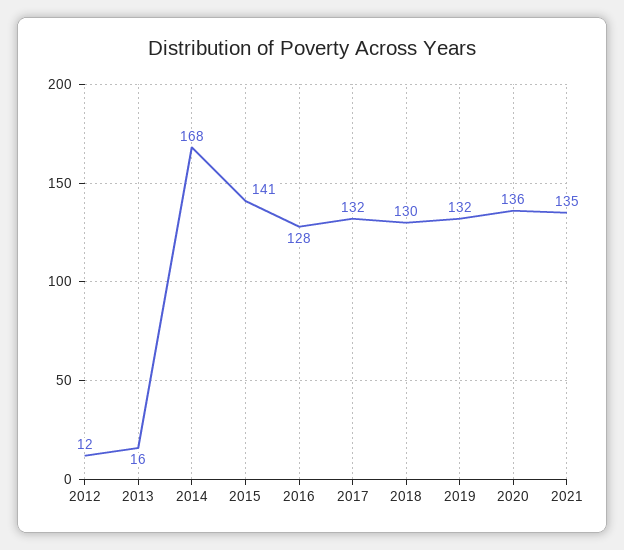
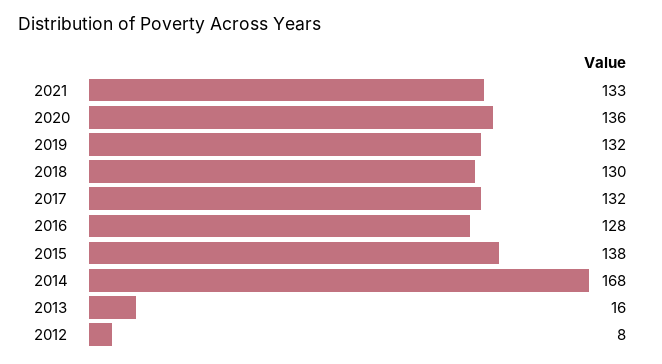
  {
-   "2012": 12,
+   "2012": 8,
    "2013": 16,
    "2014": 168,
-   "2015": 141,
+   "2015": 138,
    "2016": 128,
    "2017": 132,
    "2018": 130,
    "2019": 132,
    "2020": 136,
-   "2021": 135
+   "2021": 133
  }

